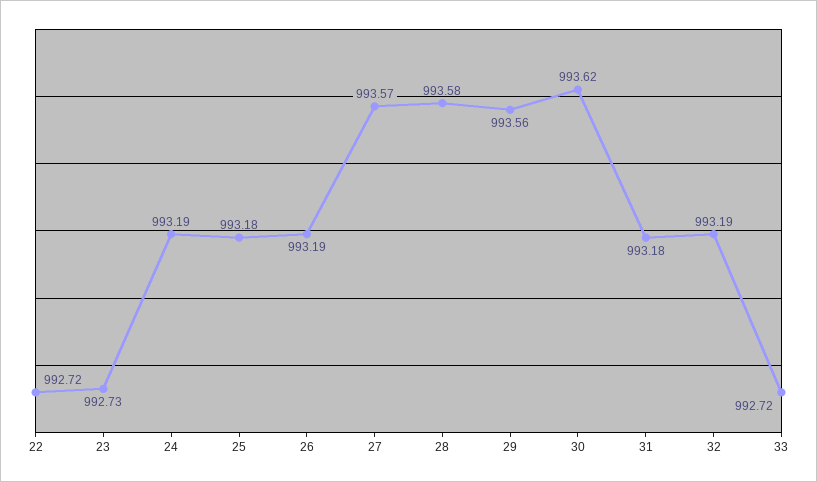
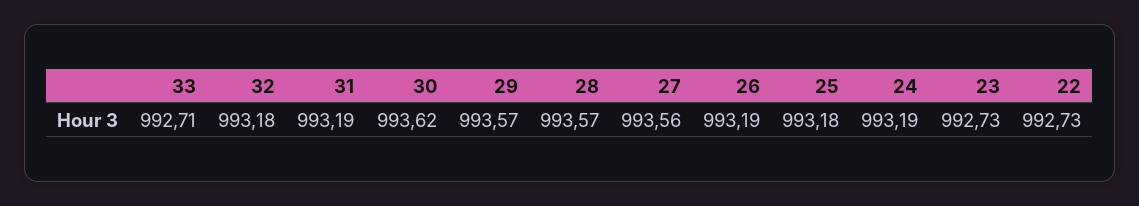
  {
-   "22": 992.72,
+   "22": 992.73,
    "23": 992.73,
    "24": 993.19,
    "25": 993.18,
    "26": 993.19,
-   "27": 993.57,
+   "27": 993.56,
-   "28": 993.58,
+   "28": 993.57,
-   "29": 993.56,
+   "29": 993.57,
    "30": 993.62,
-   "31": 993.18,
+   "31": 993.19,
-   "32": 993.19,
+   "32": 993.18,
-   "33": 992.72
+   "33": 992.71
  }

